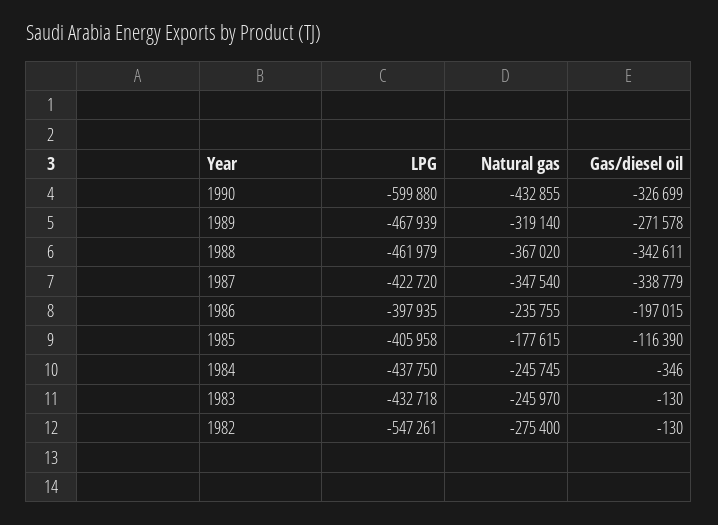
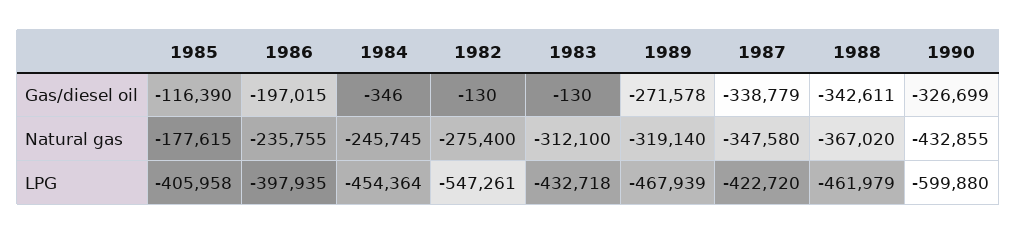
  {
    "LPG": {
      "1990": -599880,
      "1989": -467939,
      "1988": -461979,
      "1987": -422720,
      "1986": -397935,
      "1985": -405958,
-     "1984": -437750,
+     "1984": -454364,
      "1983": -432718,
      "1982": -547261
    },
    "Natural gas": {
      "1990": -432855,
      "1989": -319140,
      "1988": -367020,
-     "1987": -347540,
+     "1987": -347580,
      "1986": -235755,
      "1985": -177615,
      "1984": -245745,
-     "1983": -245970,
+     "1983": -312100,
      "1982": -275400
    },
    "Gas/diesel oil": {
      "1990": -326699,
      "1989": -271578,
      "1988": -342611,
      "1987": -338779,
      "1986": -197015,
      "1985": -116390,
      "1984": -346,
      "1983": -130,
      "1982": -130
    }
  }

